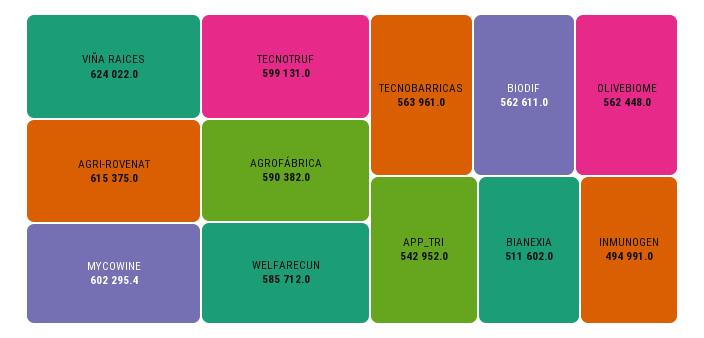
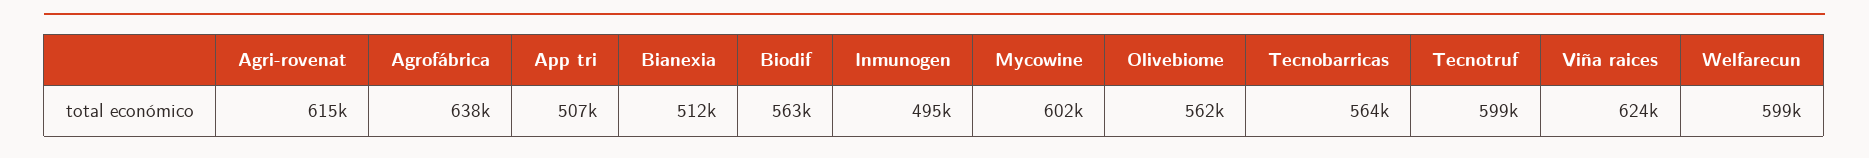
  {
    "VIÑA RAICES": 624022,
    "AGRI-ROVENAT": 615375,
    "MYCOWINE": 602295.4,
    "TECNOTRUF": 599131,
-   "AGROFÁBRICA": 590382,
+   "AGROFÁBRICA": 638000,
-   "WELFARECUN": 585712,
+   "WELFARECUN": 599000,
    "TECNOBARRICAS": 563961,
    "BIODIF": 562611,
    "OLIVEBIOME": 562448,
-   "APP_TRI": 542952,
+   "APP_TRI": 507000,
    "BIANEXIA": 511602,
    "INMUNOGEN": 494991
  }

